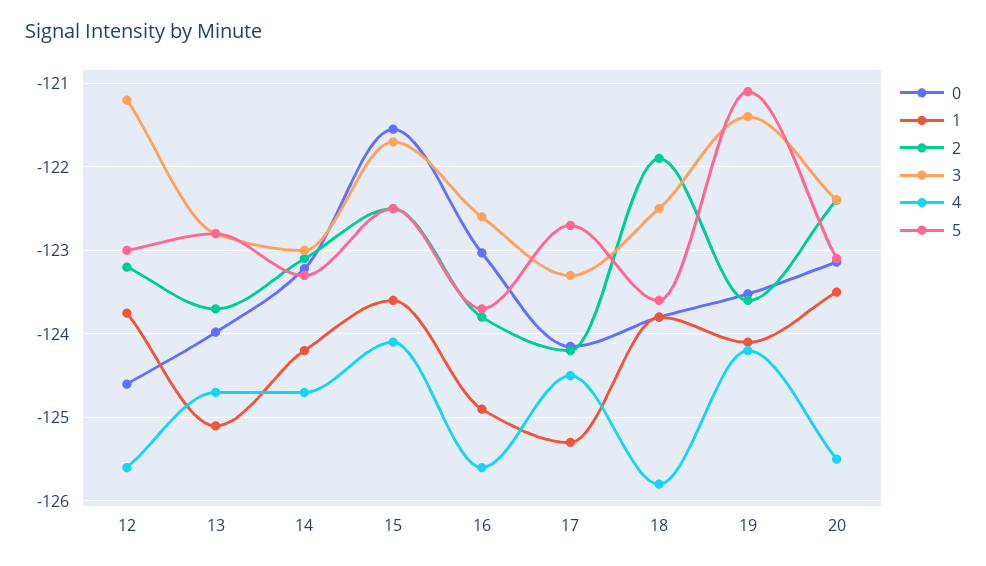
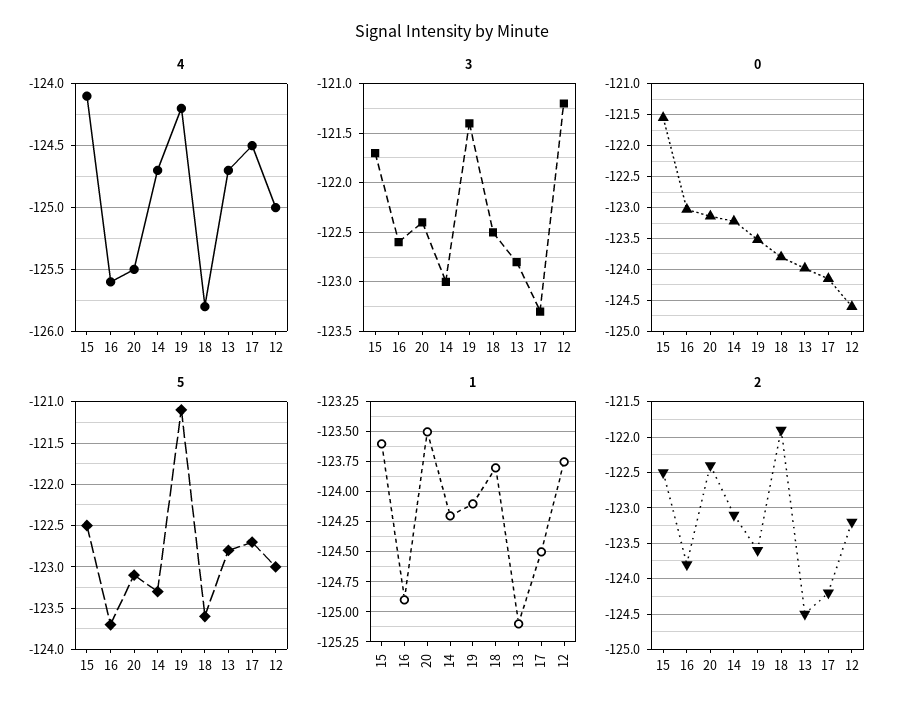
  {
    "0": {
      "12": -124.6,
      "13": -124,
      "14": -123.2,
      "15": -121.6,
      "16": -123,
      "17": -124.2,
      "18": -123.8,
      "19": -123.5,
      "20": -123.1
    },
    "1": {
      "12": -123.75,
      "13": -125.1,
      "14": -124.2,
      "15": -123.6,
      "16": -124.9,
-     "17": -125.3,
+     "17": -124.5,
      "18": -123.8,
      "19": -124.1,
      "20": -123.5
    },
    "2": {
      "12": -123.2,
-     "13": -123.7,
+     "13": -124.5,
      "14": -123.1,
      "15": -122.5,
      "16": -123.8,
      "17": -124.2,
      "18": -121.9,
      "19": -123.6,
      "20": -122.4
    },
    "3": {
      "12": -121.2,
      "13": -122.8,
      "14": -123,
      "15": -121.7,
      "16": -122.6,
      "17": -123.3,
      "18": -122.5,
      "19": -121.4,
      "20": -122.4
    },
    "4": {
-     "12": -125.6,
+     "12": -125,
      "13": -124.7,
      "14": -124.7,
      "15": -124.1,
      "16": -125.6,
      "17": -124.5,
      "18": -125.8,
      "19": -124.2,
      "20": -125.5
    },
    "5": {
      "12": -123,
      "13": -122.8,
      "14": -123.3,
      "15": -122.5,
      "16": -123.7,
      "17": -122.7,
      "18": -123.6,
      "19": -121.1,
      "20": -123.1
    }
  }

